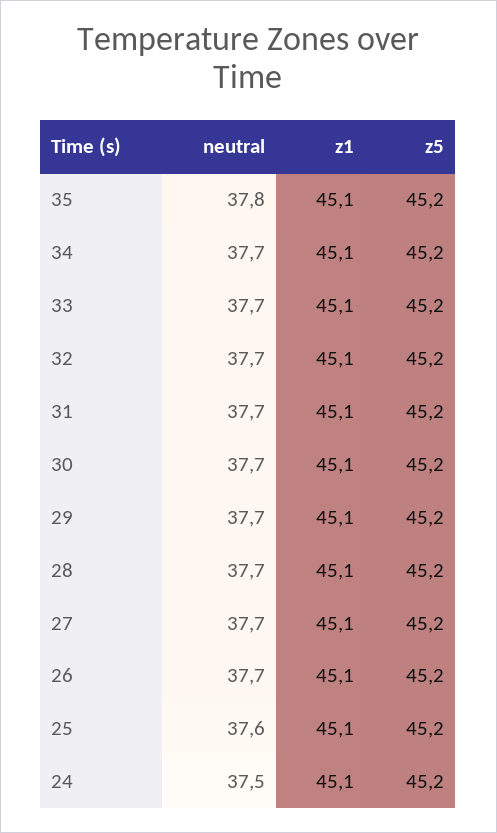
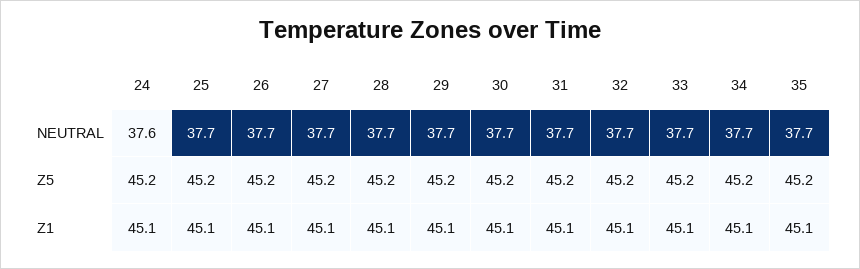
  {
    "neutral": {
-     "35": 37.8,
+     "35": 37.7,
      "34": 37.7,
      "33": 37.7,
      "32": 37.7,
      "31": 37.7,
      "30": 37.7,
      "29": 37.7,
      "28": 37.7,
      "27": 37.7,
      "26": 37.7,
-     "25": 37.6,
+     "25": 37.7,
-     "24": 37.5
+     "24": 37.6
    },
    "z1": {
      "35": 45.1,
      "34": 45.1,
      "33": 45.1,
      "32": 45.1,
      "31": 45.1,
      "30": 45.1,
      "29": 45.1,
      "28": 45.1,
      "27": 45.1,
      "26": 45.1,
      "25": 45.1,
      "24": 45.1
    },
    "z5": {
      "35": 45.2,
      "34": 45.2,
      "33": 45.2,
      "32": 45.2,
      "31": 45.2,
      "30": 45.2,
      "29": 45.2,
      "28": 45.2,
      "27": 45.2,
      "26": 45.2,
      "25": 45.2,
      "24": 45.2
    }
  }

